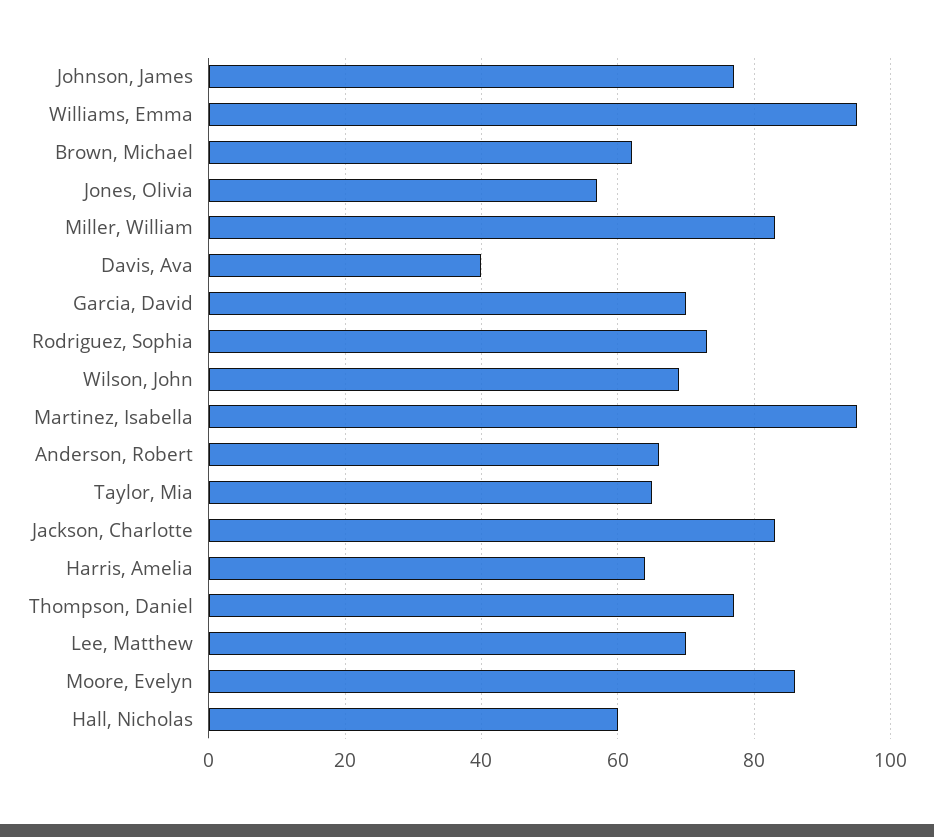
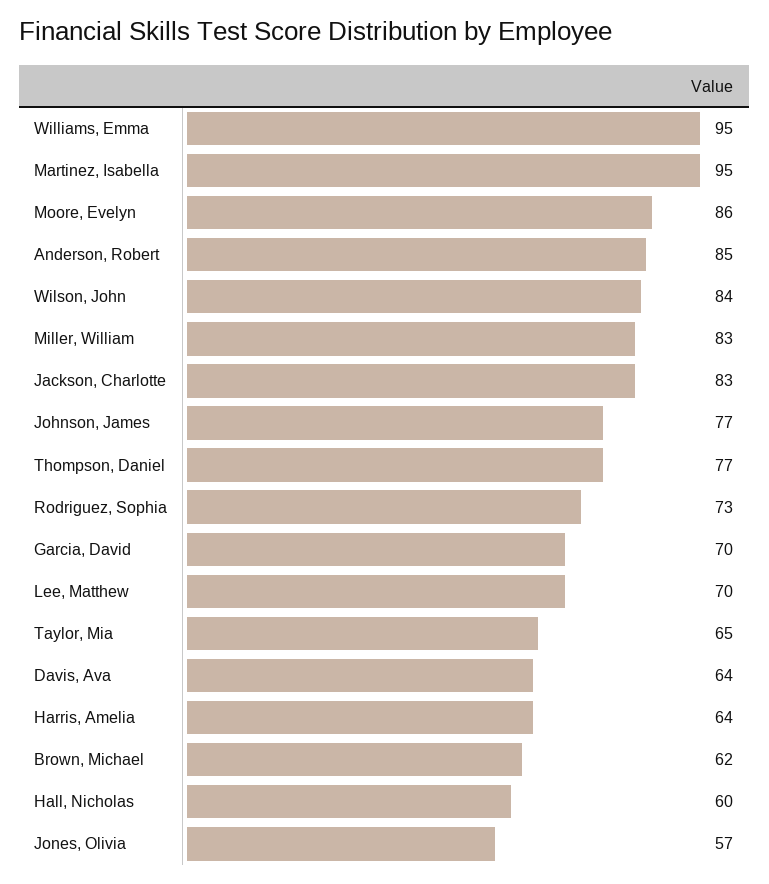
  {
    "Johnson, James": 77,
    "Williams, Emma": 95,
    "Brown, Michael": 62,
    "Jones, Olivia": 57,
    "Miller, William": 83,
-   "Davis, Ava": 40,
+   "Davis, Ava": 64,
    "Garcia, David": 70,
    "Rodriguez, Sophia": 73,
-   "Wilson, John": 70,
+   "Wilson, John": 84,
    "Martinez, Isabella": 95,
-   "Anderson, Robert": 65,
+   "Anderson, Robert": 85,
    "Taylor, Mia": 65,
    "Jackson, Charlotte": 83,
    "Harris, Amelia": 64,
    "Thompson, Daniel": 77,
    "Lee, Matthew": 70,
    "Moore, Evelyn": 86,
    "Hall, Nicholas": 60
  }

